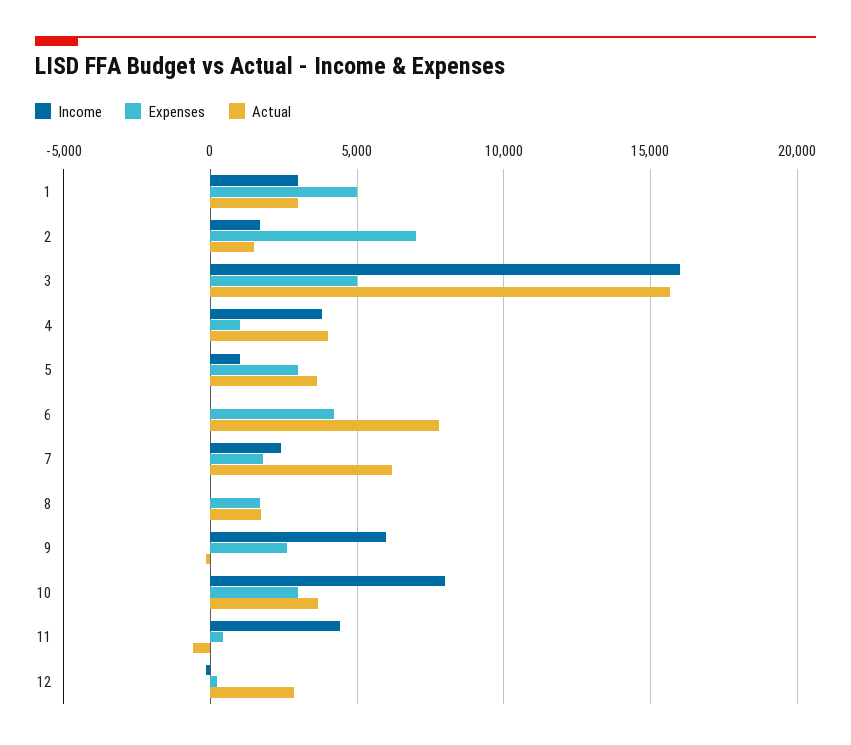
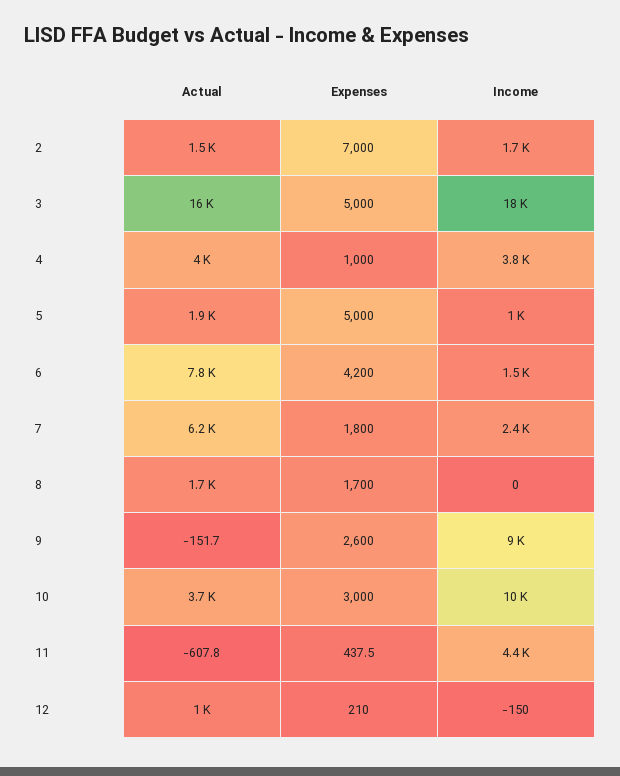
  {
    "Income": {
-     "1": 3000,
      "2": 1700,
-     "3": 16000,
+     "3": 18000,
      "4": 3800,
      "5": 1000,
-     "6": 0,
+     "6": 1500,
      "7": 2400,
      "8": 0,
-     "9": 6000,
+     "9": 9000,
-     "10": 8000,
+     "10": 10000,
      "11": 4400,
      "12": -150
    },
    "Expenses": {
-     "1": 5000,
      "2": 7000,
      "3": 5000,
      "4": 1000,
-     "5": 3000,
+     "5": 5000,
      "6": 4200,
      "7": 1800,
      "8": 1700,
      "9": 2600,
      "10": 3000,
      "11": 437.5,
      "12": 210
    },
    "Actual": {
-     "1": 3000,
      "2": 1500,
      "3": 16000,
      "4": 4000,
-     "5": 3500,
+     "5": 1900,
      "6": 7800,
      "7": 6200,
      "8": 1700,
      "9": -151.7,
      "10": 3700,
      "11": -607.8,
-     "12": 3000
+     "12": 1000
    }
  }

